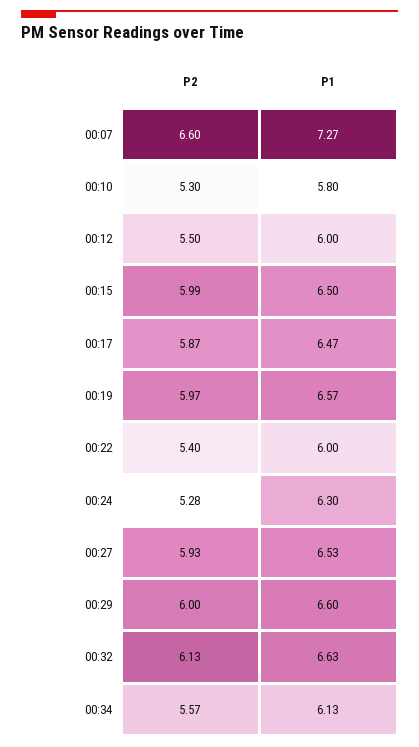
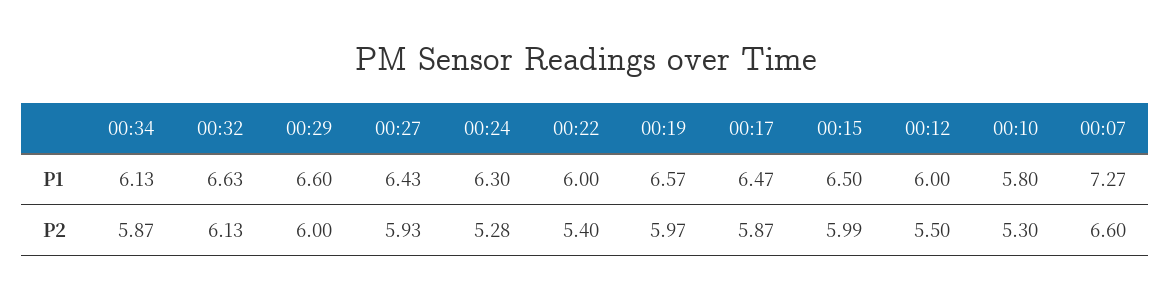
  {
    "P2": {
      "00:07": 6.6,
      "00:10": 5.3,
      "00:12": 5.5,
      "00:15": 5.99,
      "00:17": 5.87,
      "00:19": 5.97,
      "00:22": 5.4,
      "00:24": 5.28,
      "00:27": 5.93,
      "00:29": 6,
      "00:32": 6.13,
-     "00:34": 5.57
+     "00:34": 5.87
    },
    "P1": {
      "00:07": 7.27,
      "00:10": 5.8,
      "00:12": 6,
      "00:15": 6.5,
      "00:17": 6.47,
      "00:19": 6.57,
      "00:22": 6,
      "00:24": 6.3,
-     "00:27": 6.53,
+     "00:27": 6.43,
      "00:29": 6.6,
      "00:32": 6.63,
      "00:34": 6.13
    }
  }

